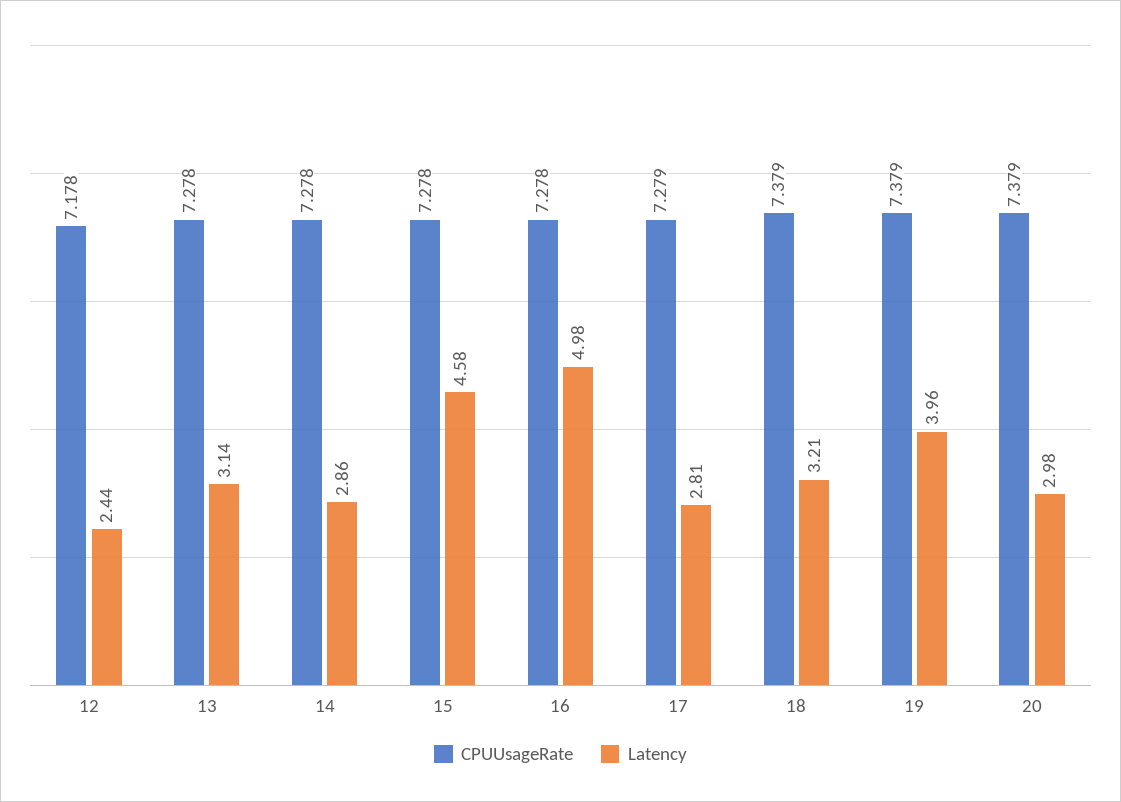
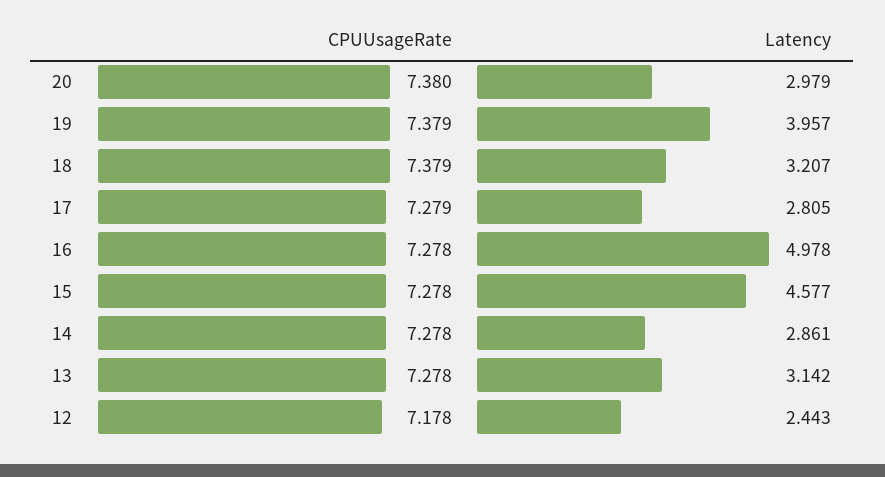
  {
    "CPUUsageRate": {
      "12": 7.178,
      "13": 7.278,
      "14": 7.278,
      "15": 7.278,
      "16": 7.278,
      "17": 7.279,
      "18": 7.379,
      "19": 7.379,
-     "20": 7.379
+     "20": 7.38
    },
    "Latency": {
      "12": 2.443,
      "13": 3.142,
      "14": 2.861,
      "15": 4.577,
      "16": 4.978,
      "17": 2.805,
      "18": 3.207,
      "19": 3.957,
      "20": 2.979
    }
  }

